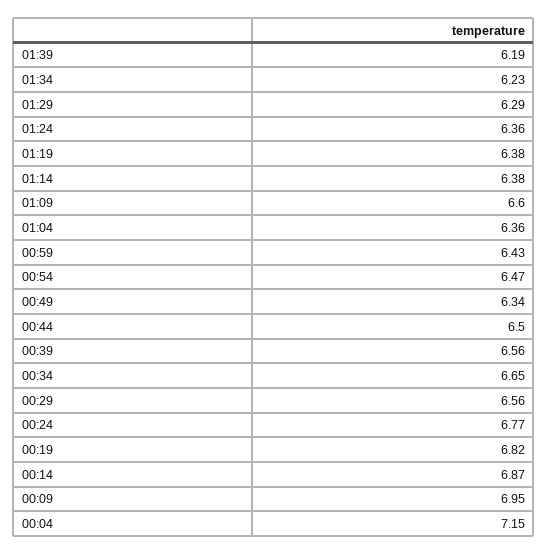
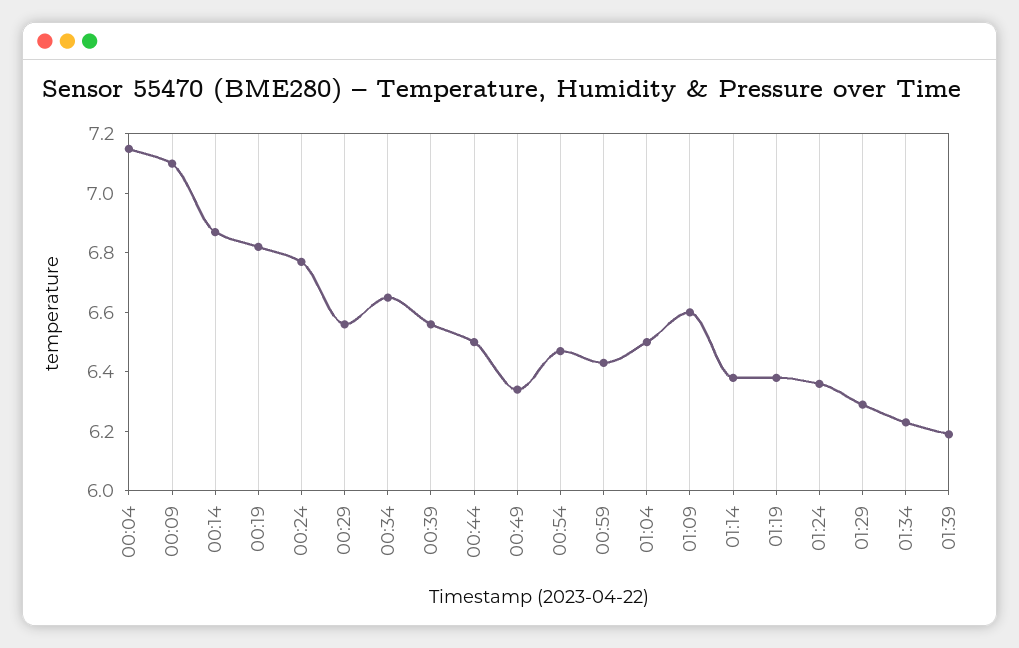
  {
    "01:39": 6.19,
    "01:34": 6.23,
    "01:29": 6.29,
    "01:24": 6.36,
    "01:19": 6.38,
    "01:14": 6.38,
    "01:09": 6.6,
-   "01:04": 6.36,
+   "01:04": 6.5,
    "00:59": 6.43,
    "00:54": 6.47,
    "00:49": 6.34,
    "00:44": 6.5,
    "00:39": 6.56,
    "00:34": 6.65,
    "00:29": 6.56,
    "00:24": 6.77,
    "00:19": 6.82,
    "00:14": 6.87,
-   "00:09": 6.95,
+   "00:09": 7.1,
    "00:04": 7.15
  }

